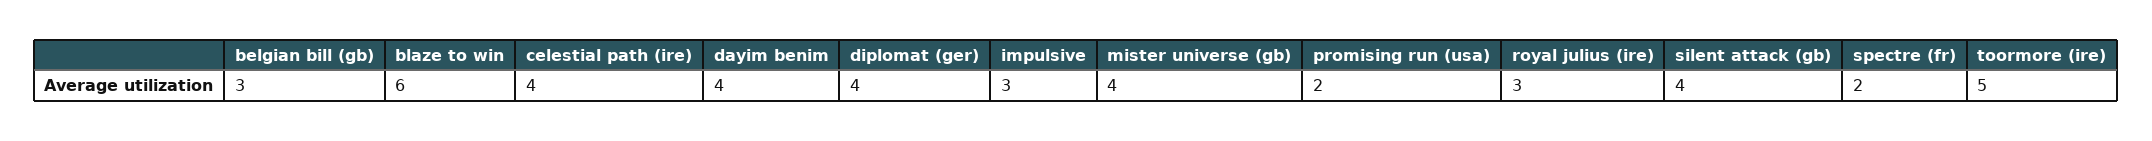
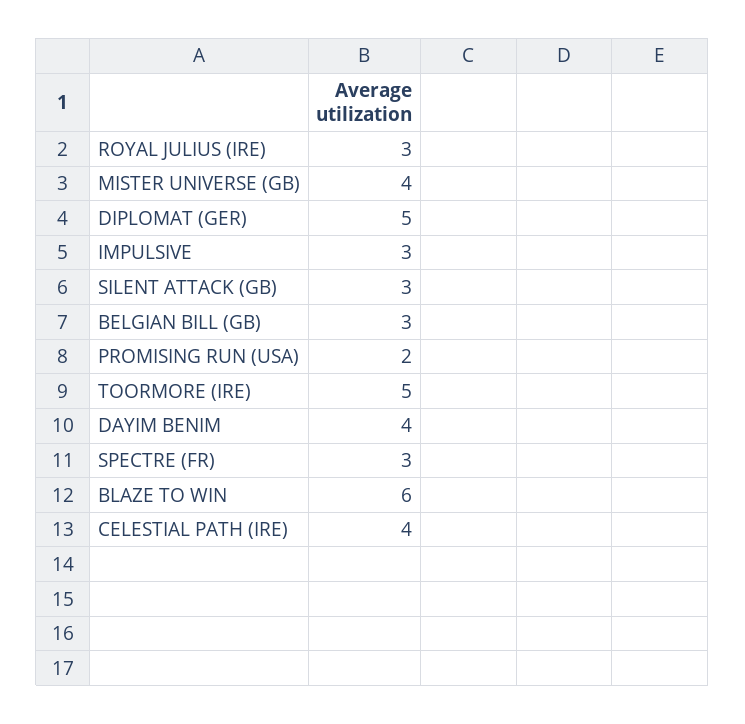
  {
    "belgian bill (gb)": 3,
    "blaze to win": 6,
    "celestial path (ire)": 4,
    "dayim benim": 4,
-   "diplomat (ger)": 4,
+   "diplomat (ger)": 5,
    "impulsive": 3,
    "mister universe (gb)": 4,
    "promising run (usa)": 2,
    "royal julius (ire)": 3,
-   "silent attack (gb)": 4,
+   "silent attack (gb)": 3,
-   "spectre (fr)": 2,
+   "spectre (fr)": 3,
    "toormore (ire)": 5
  }

